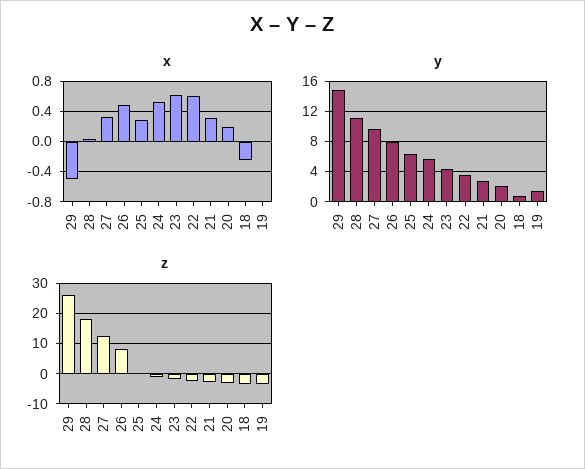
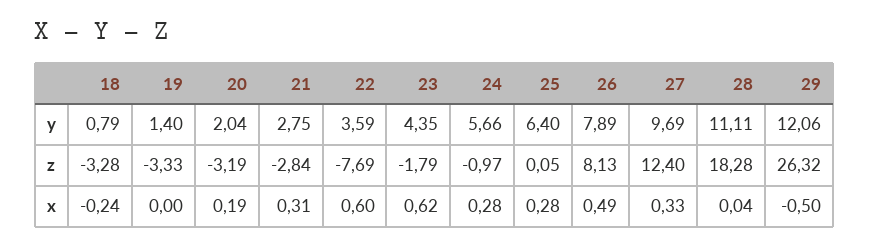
  {
    "x": {
      "29": -0.5,
      "28": 0.04,
      "27": 0.33,
      "26": 0.49,
      "25": 0.28,
-     "24": 0.5,
+     "24": 0.28,
      "23": 0.62,
      "22": 0.6,
      "21": 0.31,
      "20": 0.19,
      "18": -0.24,
      "19": 0
    },
    "y": {
-     "29": 15,
+     "29": 12.06,
      "28": 11.11,
      "27": 9.69,
      "26": 7.89,
      "25": 6.4,
      "24": 5.66,
      "23": 4.35,
      "22": 3.59,
      "21": 2.75,
      "20": 2.04,
      "18": 0.79,
      "19": 1.4
    },
    "z": {
      "29": 26.32,
      "28": 18.28,
      "27": 12.4,
      "26": 8.13,
      "25": 0.05,
      "24": -0.97,
      "23": -1.79,
-     "22": -2,
+     "22": -7.69,
      "21": -2.84,
      "20": -3.19,
      "18": -3.28,
      "19": -3.33
    }
  }

